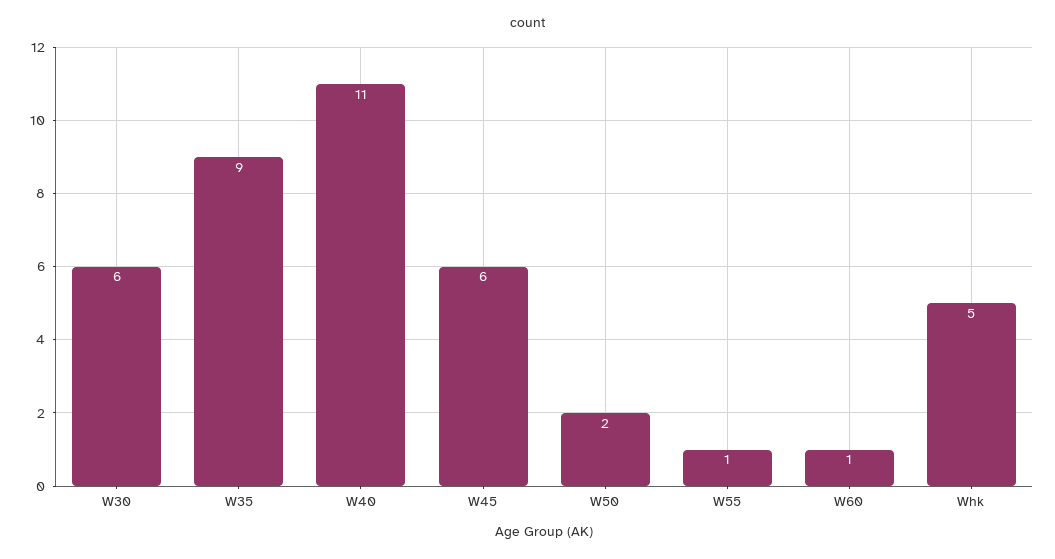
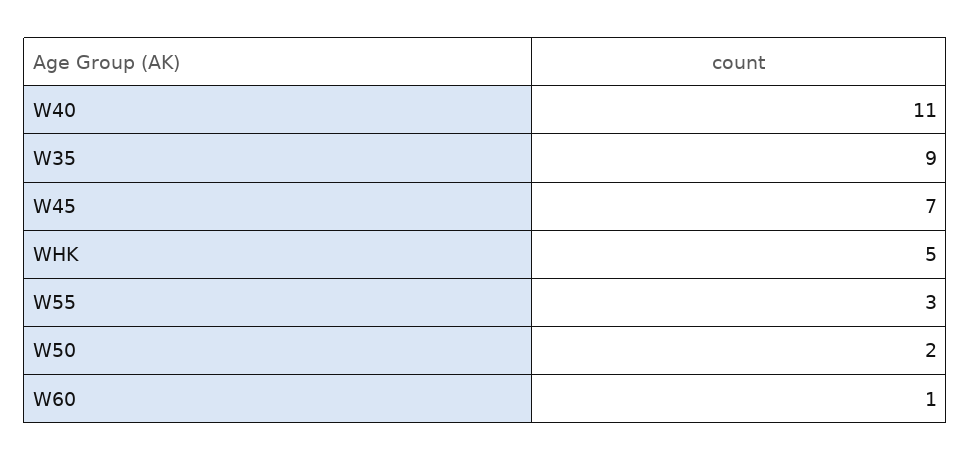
  {
-   "W30": 6,
    "W35": 9,
    "W40": 11,
-   "W45": 6,
+   "W45": 7,
    "W50": 2,
-   "W55": 1,
+   "W55": 3,
    "W60": 1,
    "Whk": 5
  }

